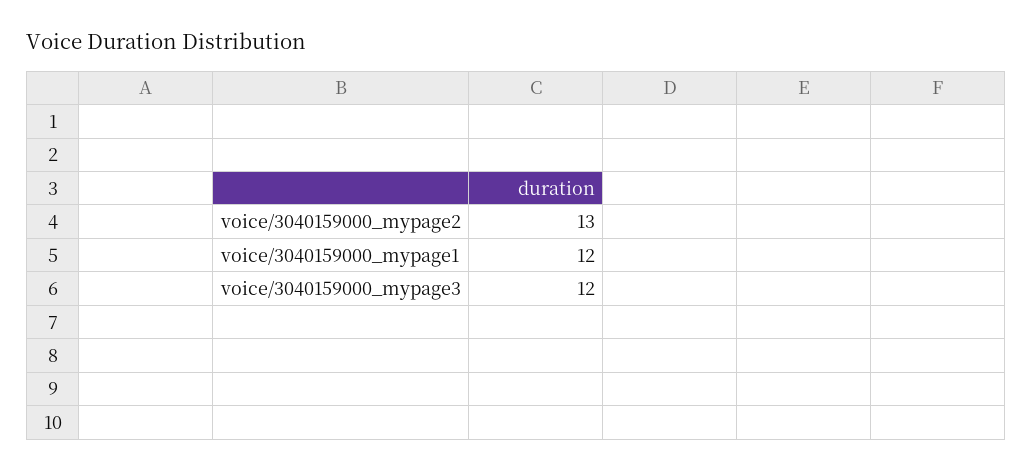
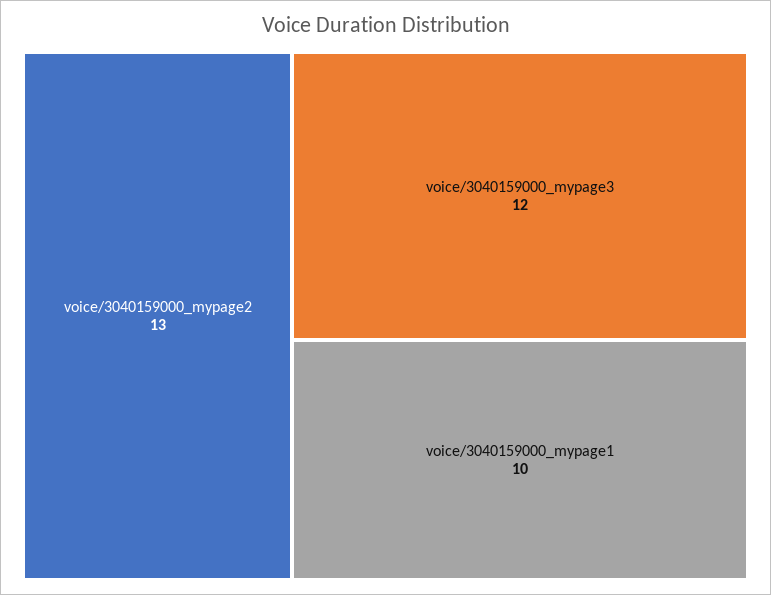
  {
    "voice/3040159000_mypage2": 13,
-   "voice/3040159000_mypage1": 12,
+   "voice/3040159000_mypage1": 10,
    "voice/3040159000_mypage3": 12
  }

